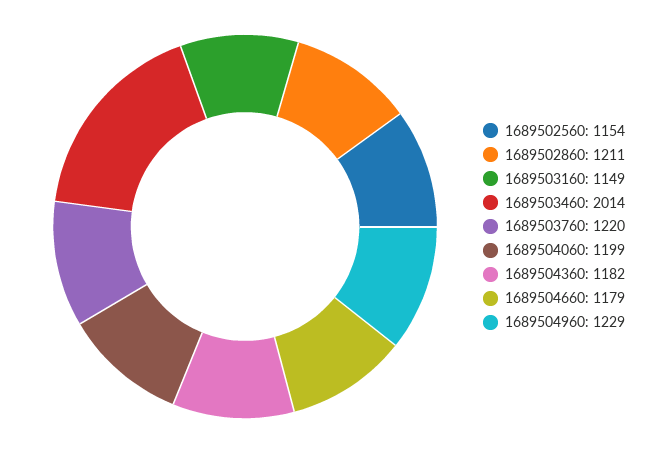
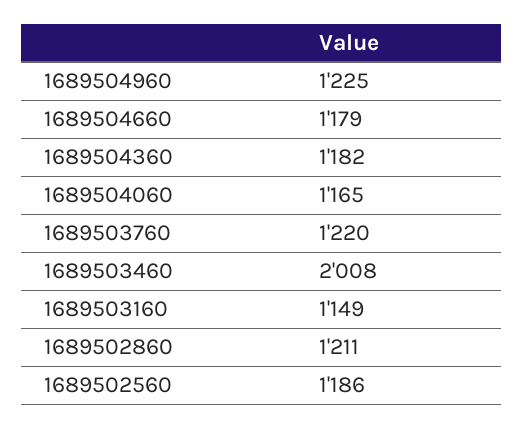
  {
-   "1689502560": 1154,
+   "1689502560": 1186,
    "1689502860": 1211,
    "1689503160": 1149,
-   "1689503460": 2014,
+   "1689503460": 2008,
    "1689503760": 1220,
-   "1689504060": 1199,
+   "1689504060": 1165,
    "1689504360": 1182,
    "1689504660": 1179,
-   "1689504960": 1229
+   "1689504960": 1225
  }

